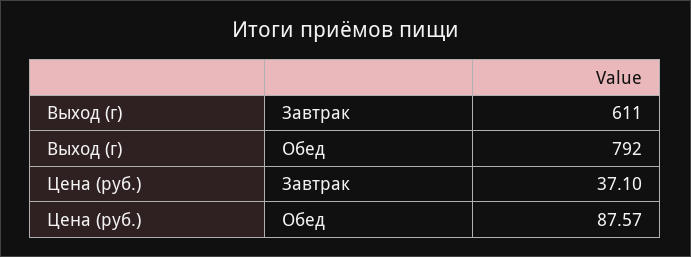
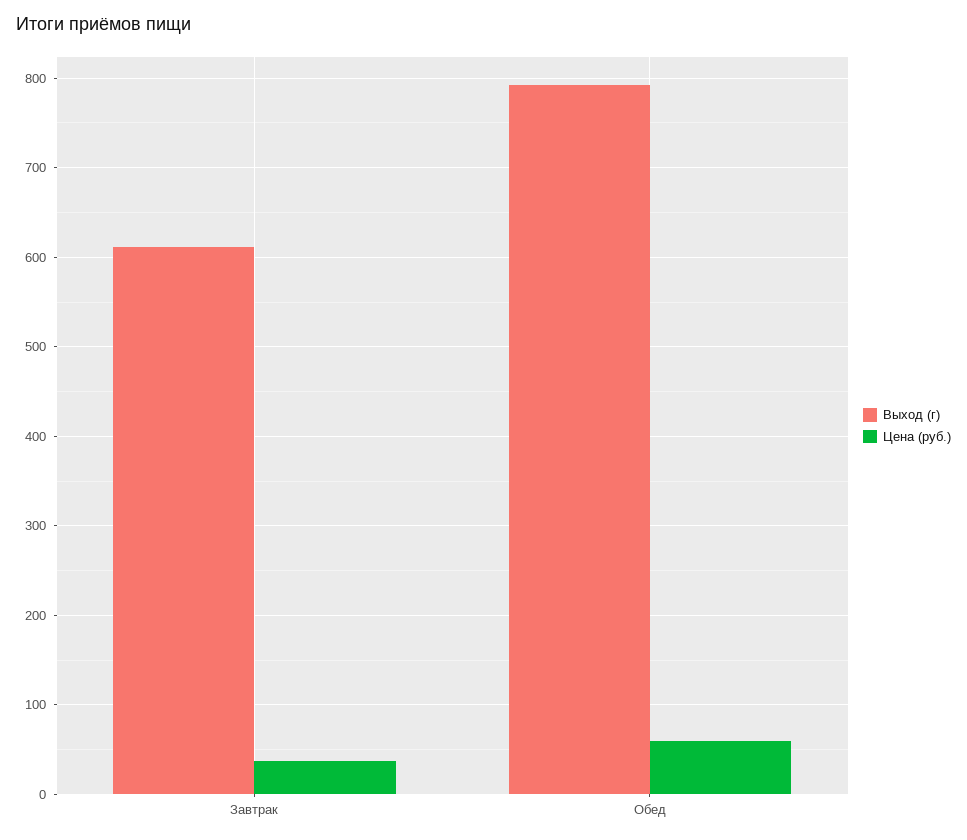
  {
    "Выход (г)": {
      "Завтрак": 611,
      "Обед": 792
    },
    "Цена (руб.)": {
      "Завтрак": 37.1,
-     "Обед": 87.57
+     "Обед": 60
    }
  }

